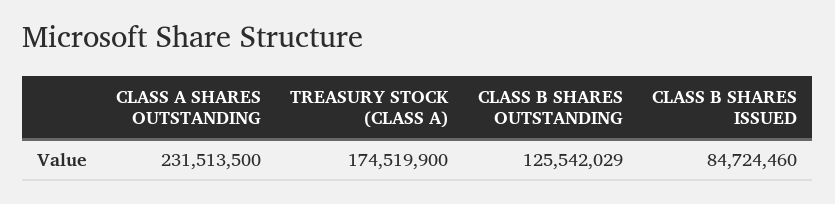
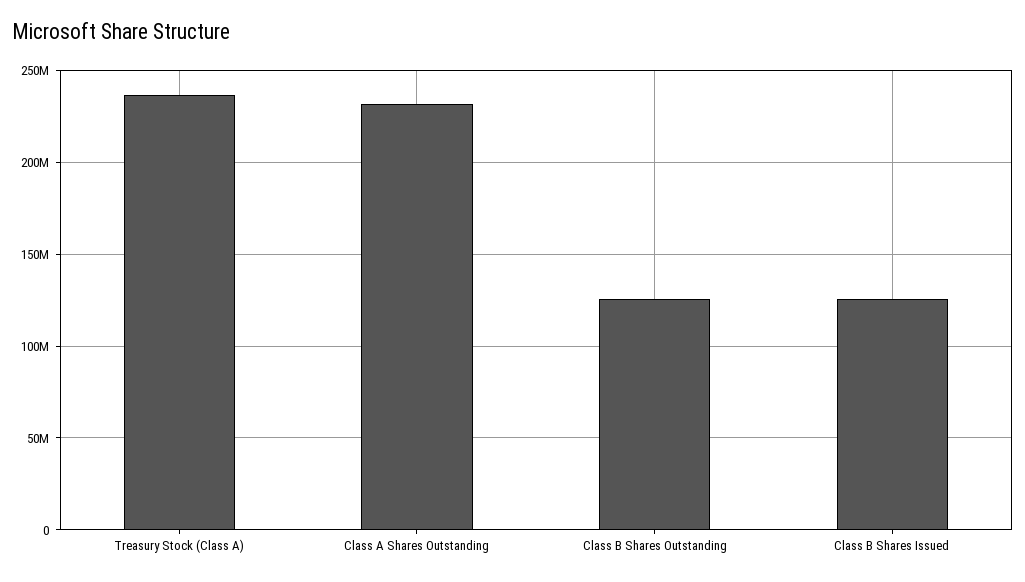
  {
    "CLASS A SHARES OUTSTANDING": 231513500,
-   "TREASURY STOCK (CLASS A)": 174519900,
+   "TREASURY STOCK (CLASS A)": 235000000,
    "CLASS B SHARES OUTSTANDING": 125542029,
-   "CLASS B SHARES ISSUED": 84724460
+   "CLASS B SHARES ISSUED": 125000000
  }

